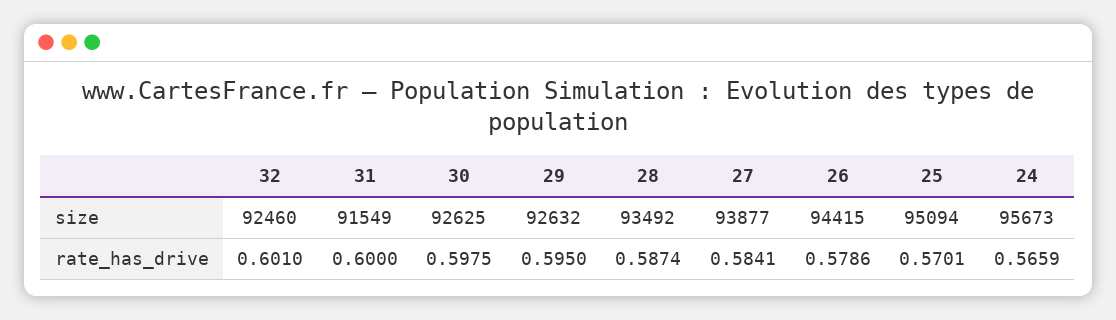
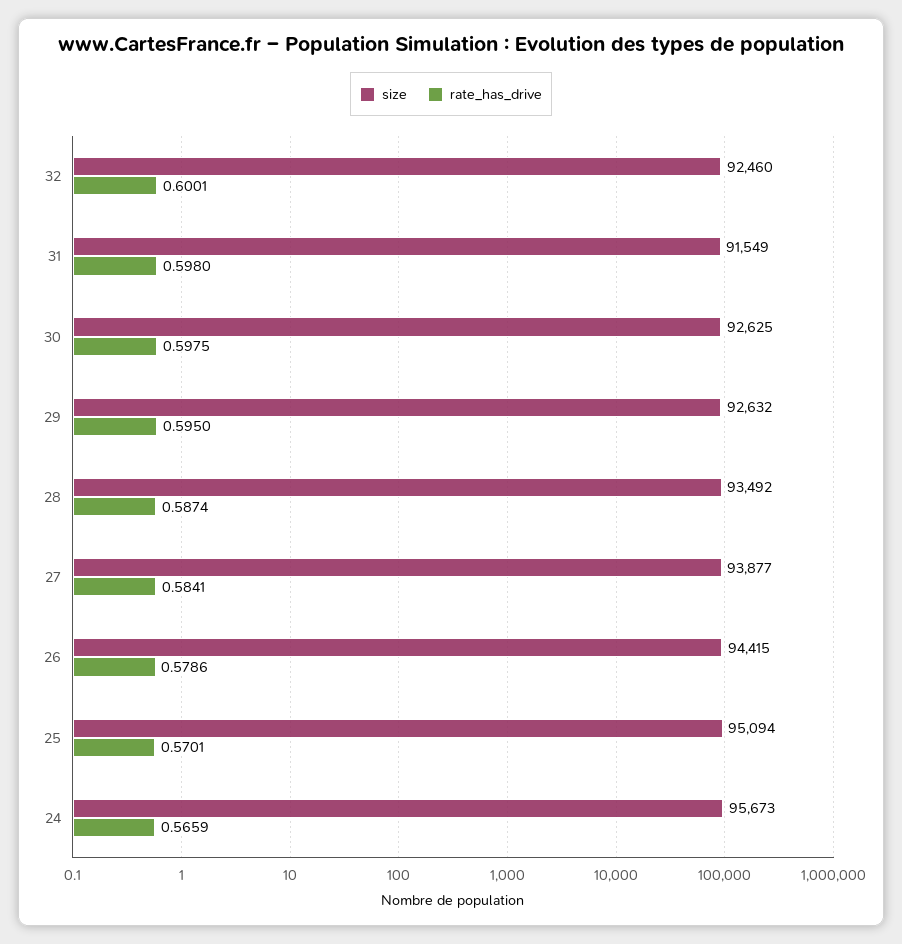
  {
    "size": {
      "32": 92460,
      "31": 91549,
      "30": 92625,
      "29": 92632,
      "28": 93492,
      "27": 93877,
      "26": 94415,
      "25": 95094,
      "24": 95673
    },
    "rate_has_drive": {
-     "32": 0.601,
+     "32": 0.6001,
-     "31": 0.6,
+     "31": 0.598,
      "30": 0.5975,
      "29": 0.595,
      "28": 0.5874,
      "27": 0.5841,
      "26": 0.5786,
      "25": 0.5701,
      "24": 0.5659
    }
  }

